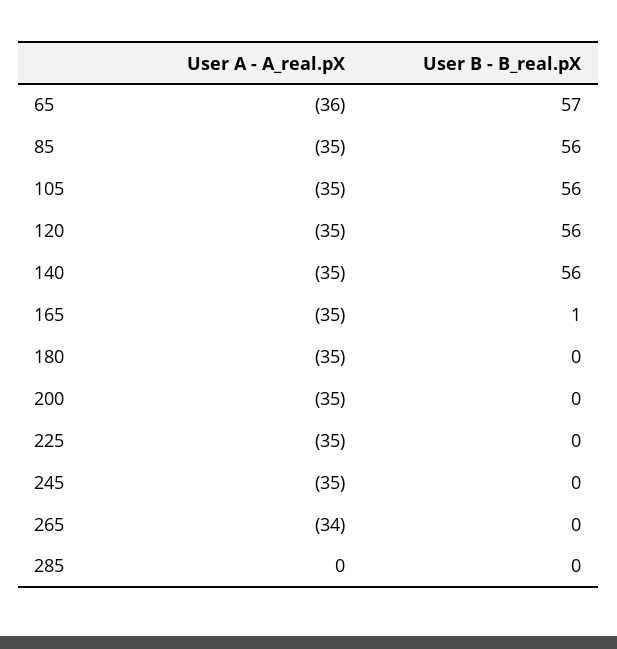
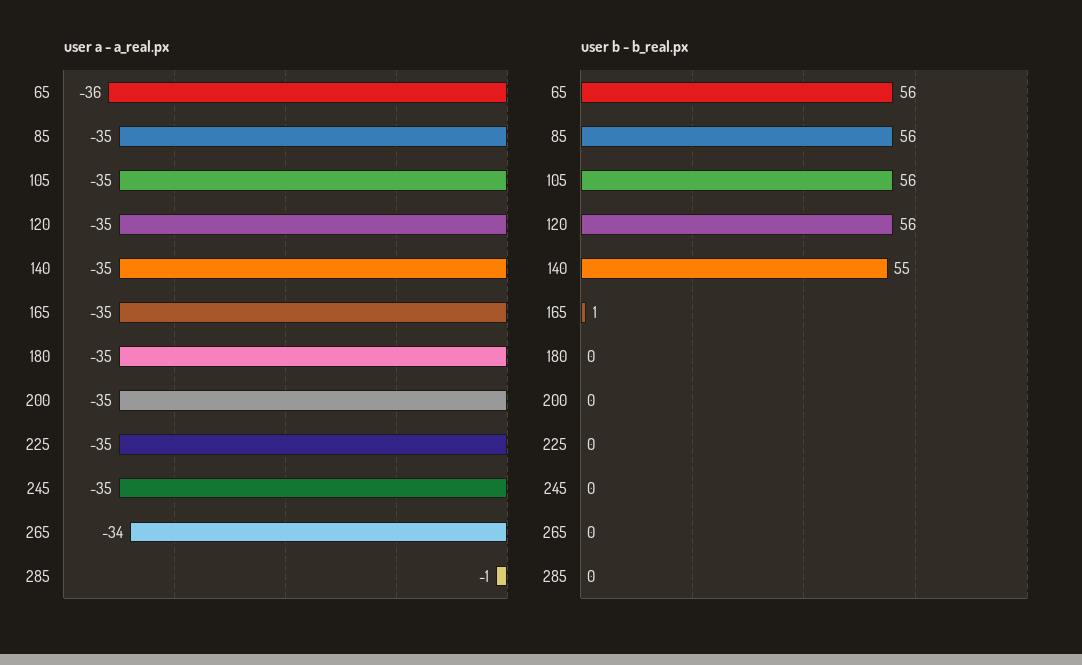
  {
    "User A - A_real.pX": {
      "65": -36,
      "85": -35,
      "105": -35,
      "120": -35,
      "140": -35,
      "165": -35,
      "180": -35,
      "200": -35,
      "225": -35,
      "245": -35,
      "265": -34,
-     "285": 0
+     "285": -1
    },
    "User B - B_real.pX": {
-     "65": 57,
+     "65": 56,
      "85": 56,
      "105": 56,
      "120": 56,
-     "140": 56,
+     "140": 55,
      "165": 1,
      "180": 0,
      "200": 0,
      "225": 0,
      "245": 0,
      "265": 0,
      "285": 0
    }
  }

